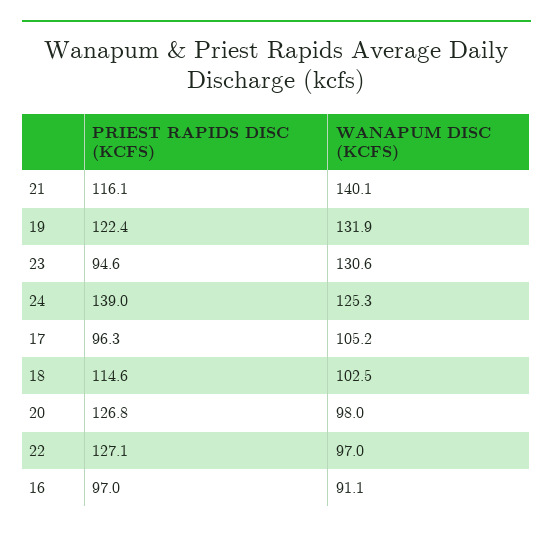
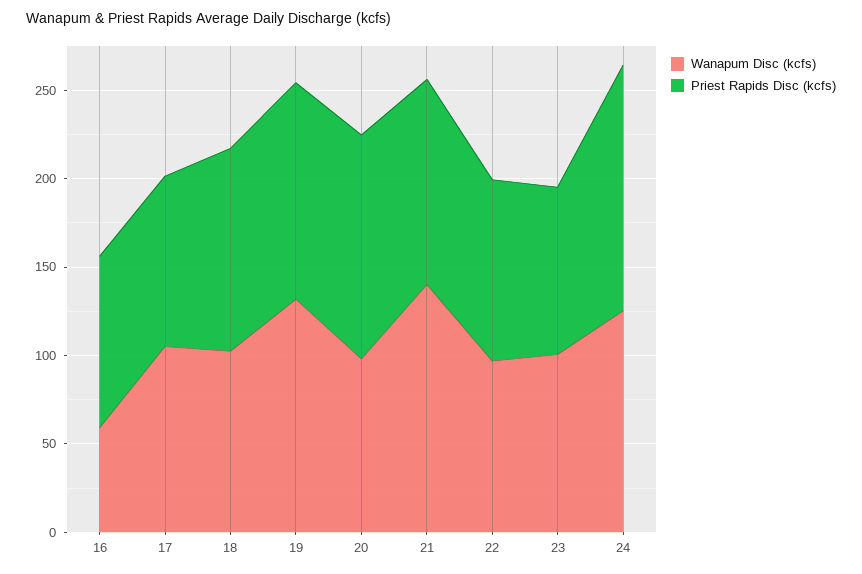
  {
    "PRIEST RAPIDS DISC (KCFS)": {
      "21": 116.1,
      "19": 122.4,
      "23": 94.6,
      "24": 139,
      "17": 96.3,
      "18": 114.6,
      "20": 126.8,
-     "22": 127.1,
+     "22": 100,
      "16": 97
    },
    "WANAPUM DISC (KCFS)": {
      "21": 140.1,
      "19": 131.9,
-     "23": 130.6,
+     "23": 100,
      "24": 125.3,
      "17": 105.2,
      "18": 102.5,
      "20": 98,
      "22": 97,
-     "16": 91.1
+     "16": 60
    }
  }

